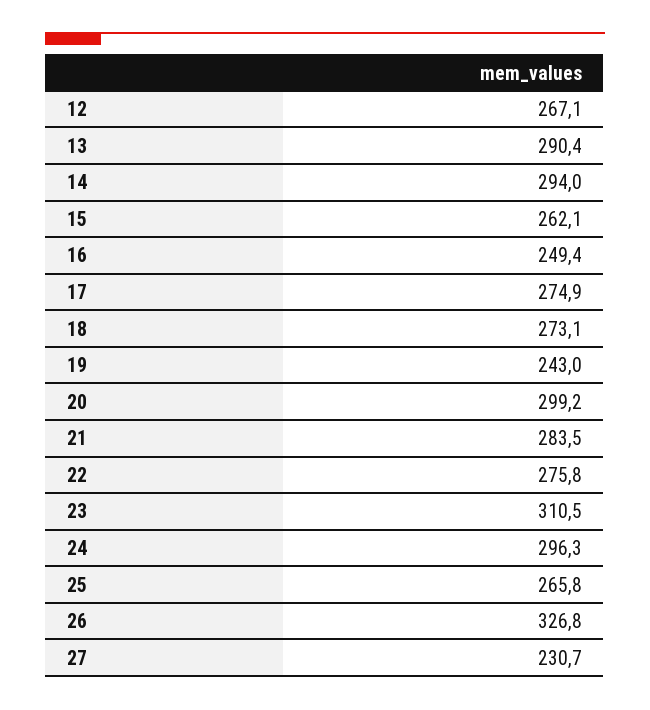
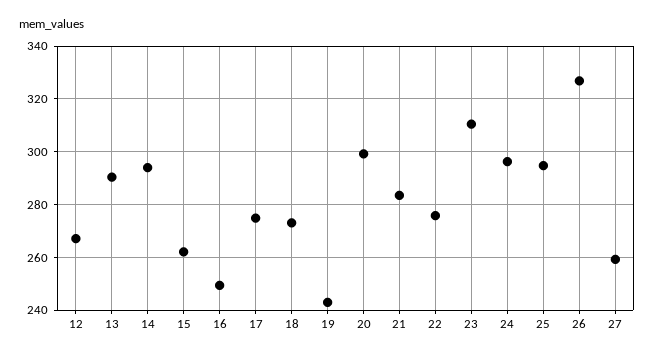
  {
    "12": 267.1,
    "13": 290.4,
    "14": 294,
    "15": 262.1,
    "16": 249.4,
    "17": 274.9,
    "18": 273.1,
    "19": 243,
    "20": 299.2,
    "21": 283.5,
    "22": 275.8,
    "23": 310.5,
    "24": 296.3,
-   "25": 265.8,
+   "25": 295,
    "26": 326.8,
-   "27": 230.7
+   "27": 260
  }

